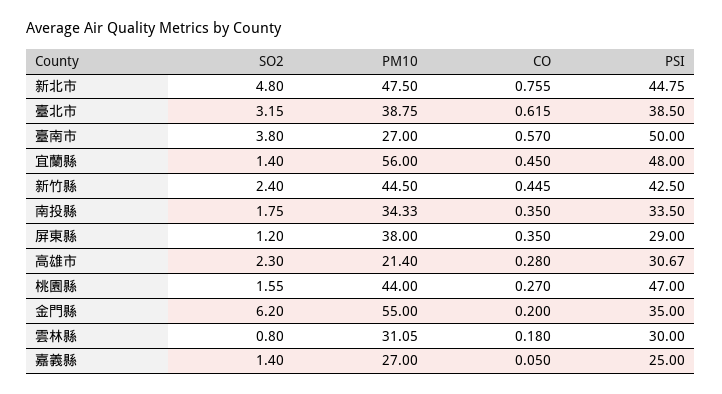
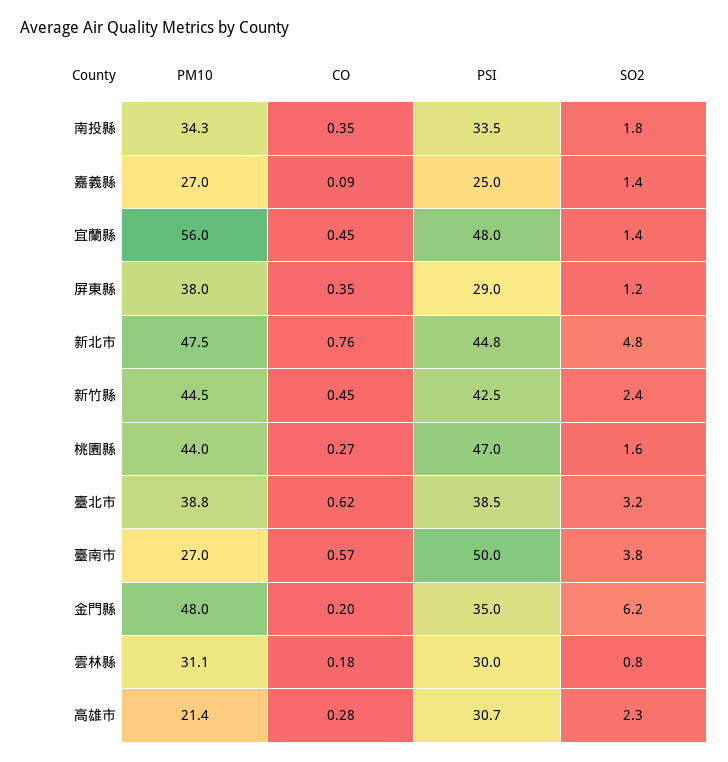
  {
    "SO2": {
      "新北市": 4.8,
      "臺北市": 3.15,
      "臺南市": 3.8,
      "宜蘭縣": 1.4,
      "新竹縣": 2.4,
      "南投縣": 1.75,
      "屏東縣": 1.2,
      "高雄市": 2.3,
      "桃園縣": 1.55,
      "金門縣": 6.2,
      "雲林縣": 0.8,
      "嘉義縣": 1.4
    },
    "PM10": {
      "新北市": 47.5,
      "臺北市": 38.75,
      "臺南市": 27,
      "宜蘭縣": 56,
      "新竹縣": 44.5,
      "南投縣": 34.33,
      "屏東縣": 38,
      "高雄市": 21.4,
      "桃園縣": 44,
-     "金門縣": 55,
+     "金門縣": 48,
      "雲林縣": 31.05,
      "嘉義縣": 27
    },
    "CO": {
      "新北市": 0.755,
      "臺北市": 0.615,
      "臺南市": 0.57,
      "宜蘭縣": 0.45,
      "新竹縣": 0.445,
      "南投縣": 0.35,
      "屏東縣": 0.35,
      "高雄市": 0.28,
      "桃園縣": 0.27,
      "金門縣": 0.2,
      "雲林縣": 0.18,
-     "嘉義縣": 0.05
+     "嘉義縣": 0.09
    },
    "PSI": {
      "新北市": 44.75,
      "臺北市": 38.5,
      "臺南市": 50,
      "宜蘭縣": 48,
      "新竹縣": 42.5,
      "南投縣": 33.5,
      "屏東縣": 29,
      "高雄市": 30.67,
      "桃園縣": 47,
      "金門縣": 35,
      "雲林縣": 30,
      "嘉義縣": 25
    }
  }

